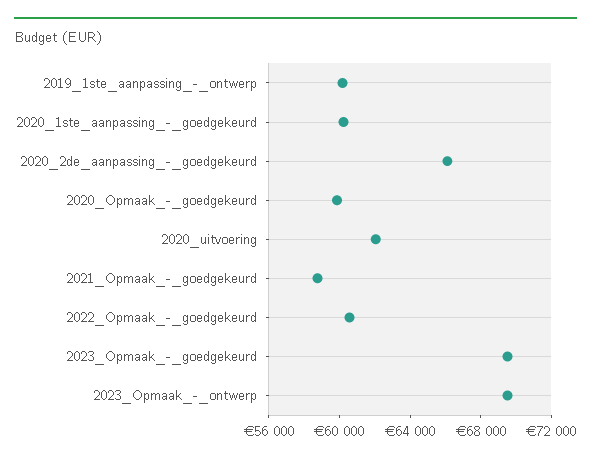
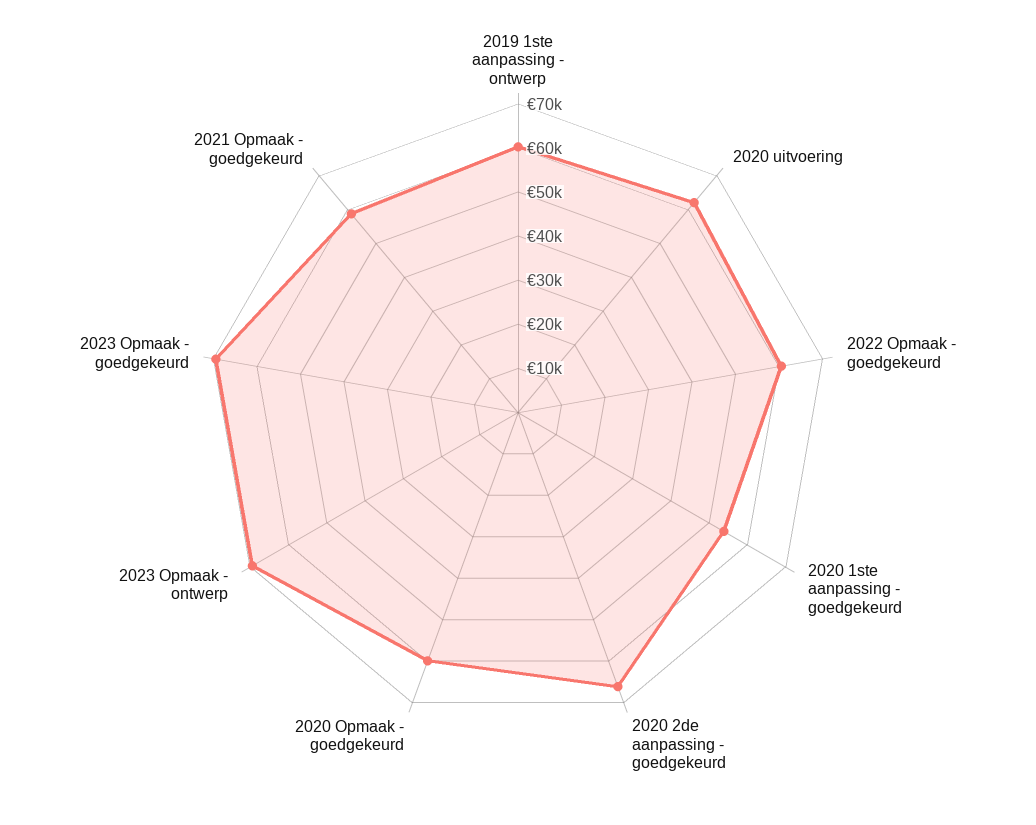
  {
    "2019_1ste_aanpassing_-_ontwerp": 60000,
-   "2020_1ste_aanpassing_-_goedgekeurd": 60000,
+   "2020_1ste_aanpassing_-_goedgekeurd": 54000,
    "2020_2de_aanpassing_-_goedgekeurd": 66000,
    "2020_Opmaak_-_goedgekeurd": 60000,
    "2020_uitvoering": 62000,
    "2021_Opmaak_-_goedgekeurd": 59000,
    "2022_Opmaak_-_goedgekeurd": 61000,
    "2023_Opmaak_-_goedgekeurd": 70000,
    "2023_Opmaak_-_ontwerp": 70000
  }

